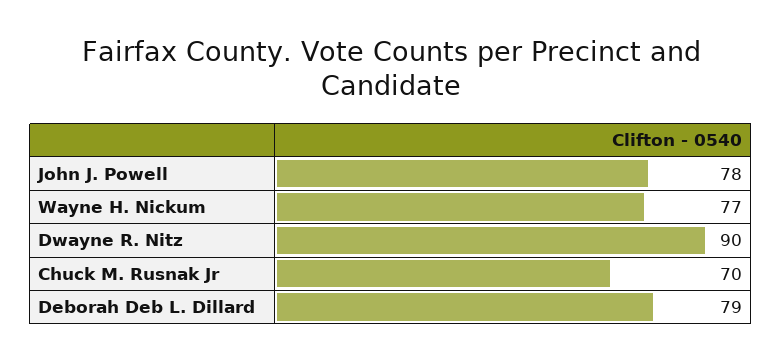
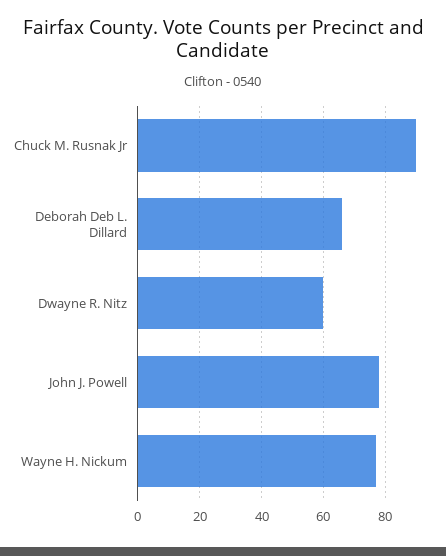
  {
    "John J. Powell": 78,
    "Wayne H. Nickum": 77,
-   "Dwayne R. Nitz": 90,
+   "Dwayne R. Nitz": 60,
-   "Chuck M. Rusnak Jr": 70,
+   "Chuck M. Rusnak Jr": 90,
-   "Deborah Deb L. Dillard": 79
+   "Deborah Deb L. Dillard": 65
  }

